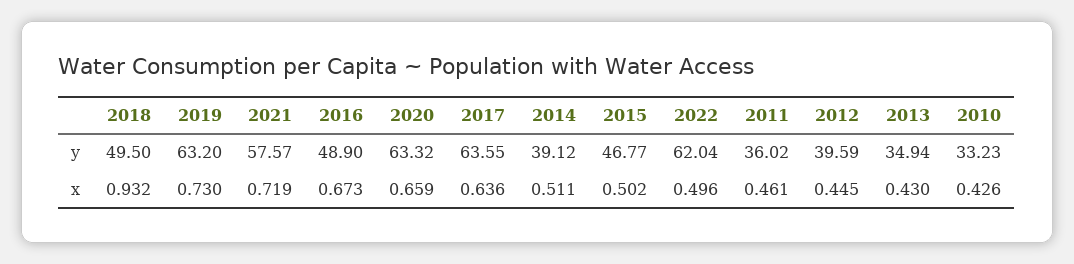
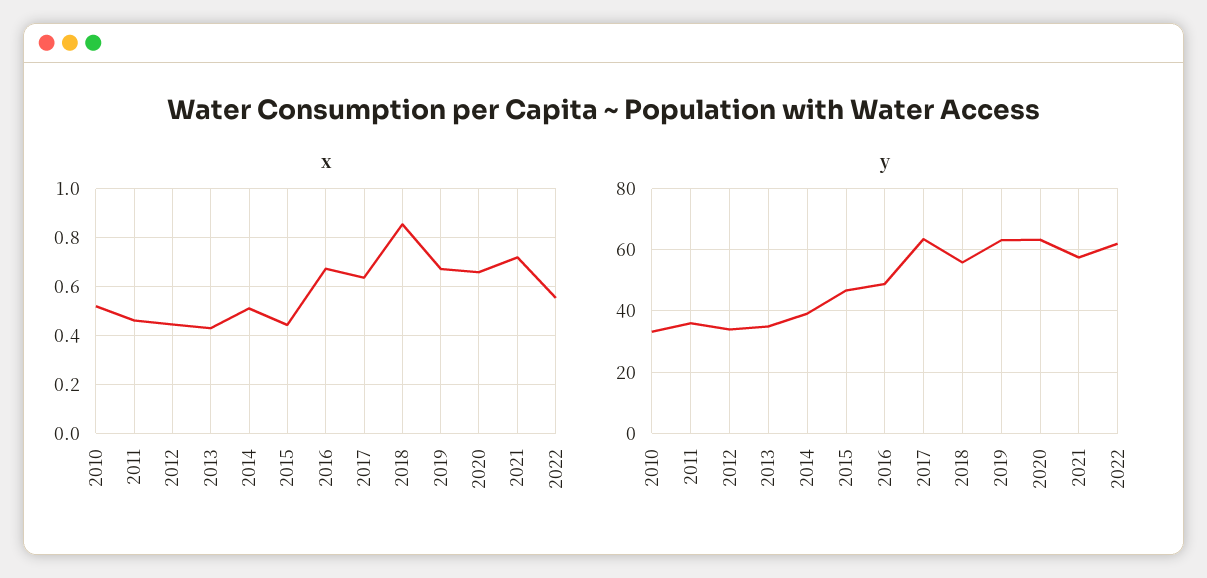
  {
    "y": {
-     "2018": 49.5,
+     "2018": 56,
      "2019": 63.2,
      "2021": 57.57,
      "2016": 48.9,
      "2020": 63.32,
      "2017": 63.55,
      "2014": 39.12,
      "2015": 46.77,
      "2022": 62.04,
      "2011": 36.02,
-     "2012": 39.59,
+     "2012": 34,
      "2013": 34.94,
      "2010": 33.23
    },
    "x": {
-     "2018": 0.932,
+     "2018": 0.85,
-     "2019": 0.73,
+     "2019": 0.675,
      "2021": 0.719,
      "2016": 0.673,
      "2020": 0.659,
      "2017": 0.636,
      "2014": 0.511,
-     "2015": 0.502,
+     "2015": 0.45,
-     "2022": 0.496,
+     "2022": 0.55,
      "2011": 0.461,
      "2012": 0.445,
      "2013": 0.43,
-     "2010": 0.426
+     "2010": 0.525
    }
  }

